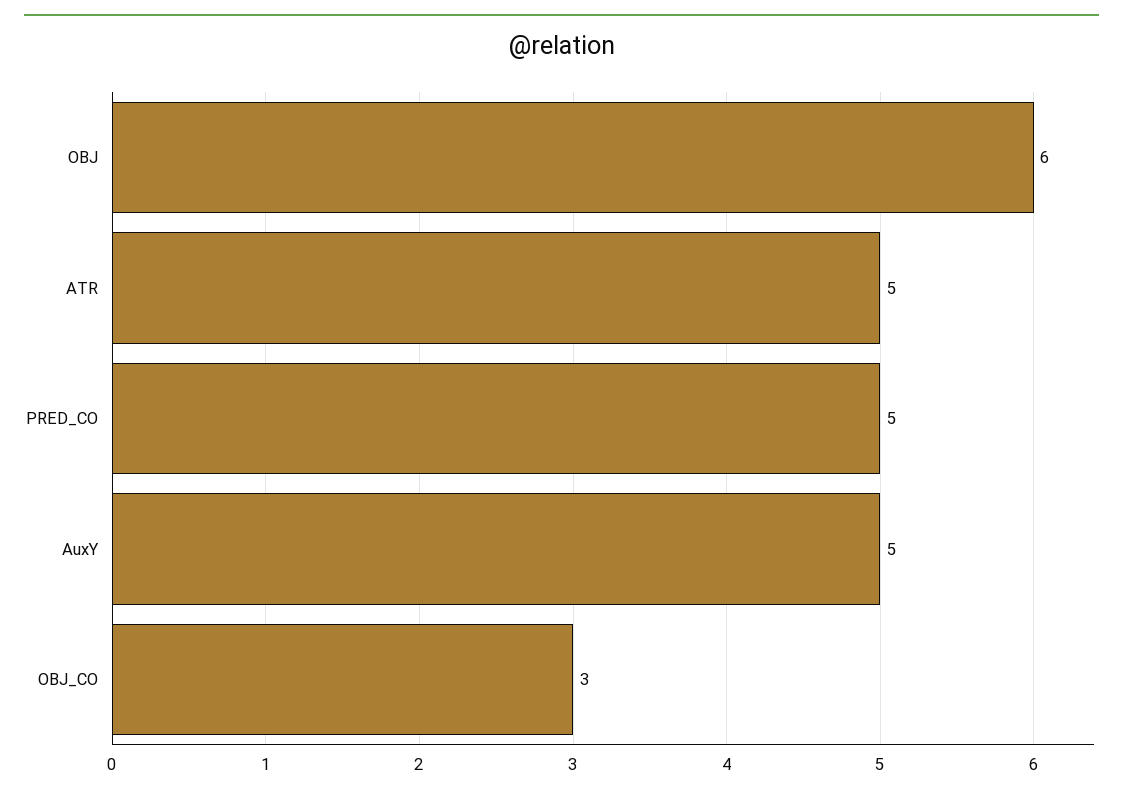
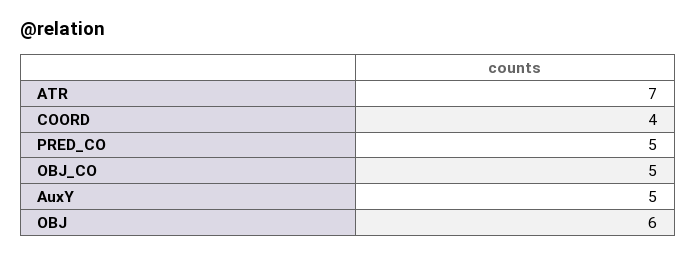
  {
    "OBJ": 6,
-   "ATR": 5,
+   "ATR": 7,
    "PRED_CO": 5,
    "AuxY": 5,
-   "OBJ_CO": 3
+   "OBJ_CO": 5,
+   "COORD": 4
  }

